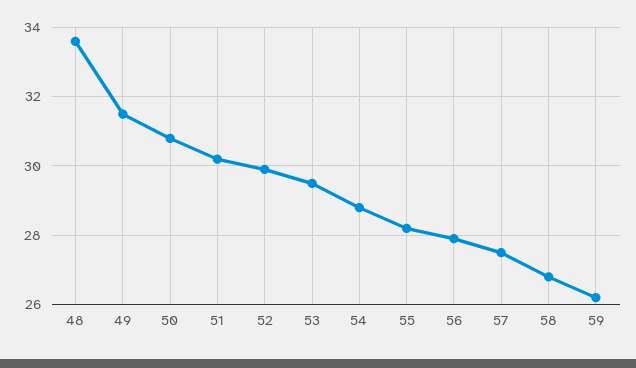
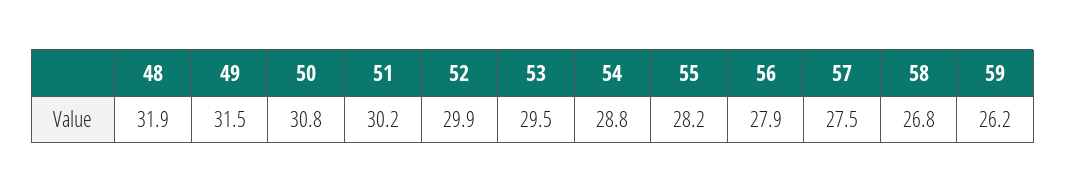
  {
-   "48": 33.5,
+   "48": 31.9,
    "49": 31.5,
    "50": 30.8,
    "51": 30.2,
    "52": 29.9,
    "53": 29.5,
    "54": 28.8,
    "55": 28.2,
    "56": 27.9,
    "57": 27.5,
    "58": 26.8,
    "59": 26.2
  }

